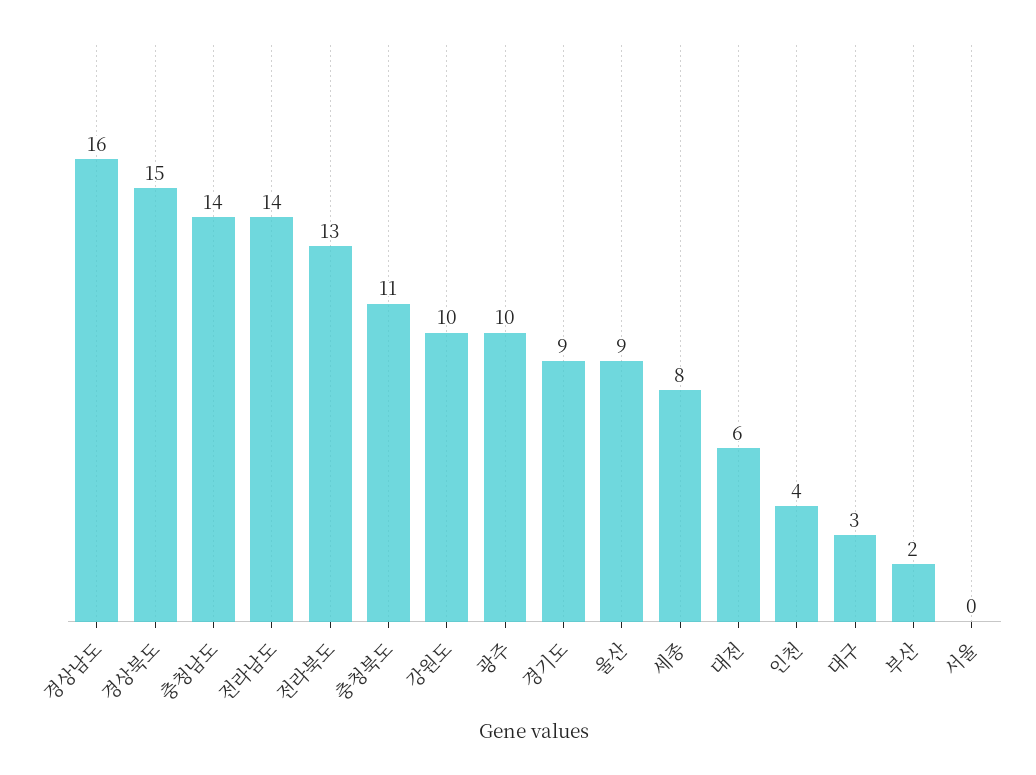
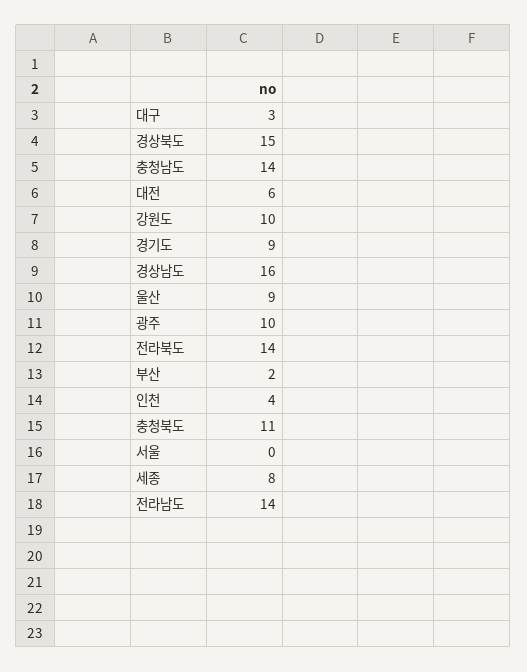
  {
    "경상남도": 16,
    "경상북도": 15,
    "충청남도": 14,
    "전라남도": 14,
-   "전라북도": 13,
+   "전라북도": 14,
    "충청북도": 11,
    "강원도": 10,
    "광주": 10,
    "경기도": 9,
    "울산": 9,
    "세종": 8,
    "대전": 6,
    "인천": 4,
    "대구": 3,
    "부산": 2,
    "서울": 0
  }

